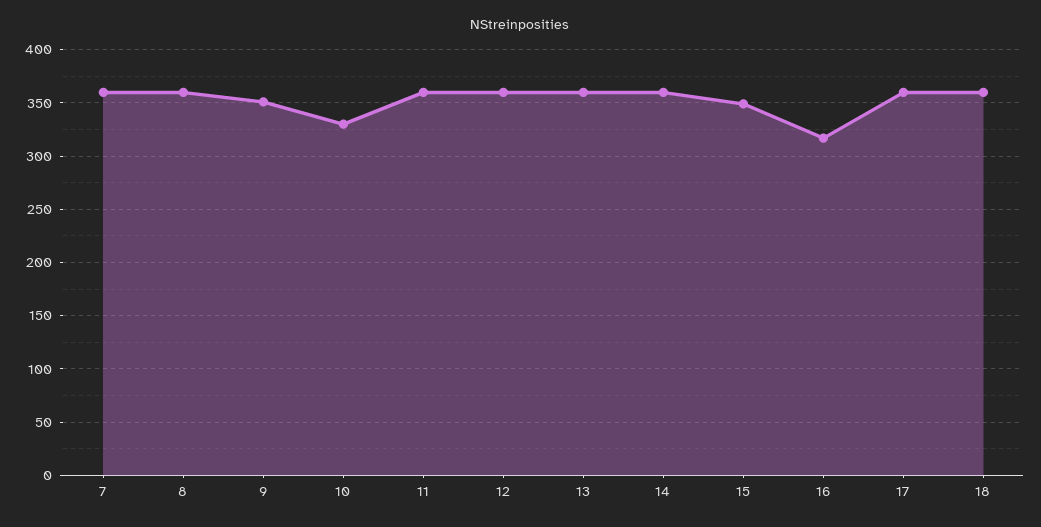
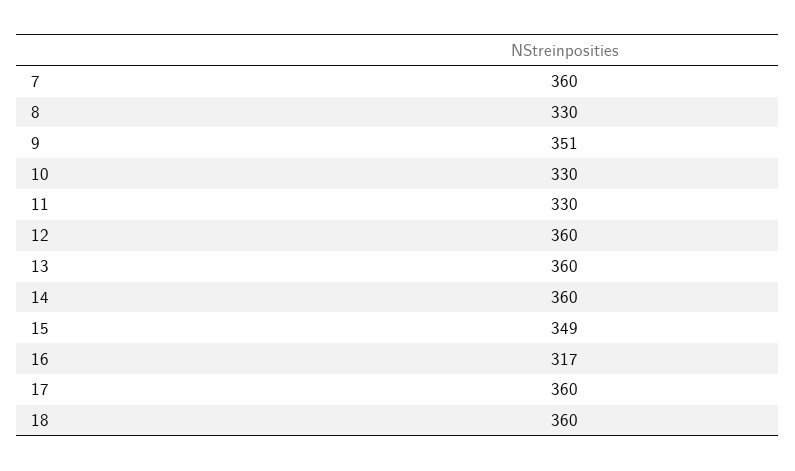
  {
    "7": 360,
-   "8": 360,
+   "8": 330,
    "9": 351,
    "10": 330,
-   "11": 360,
+   "11": 330,
    "12": 360,
    "13": 360,
    "14": 360,
    "15": 349,
    "16": 317,
    "17": 360,
    "18": 360
  }

